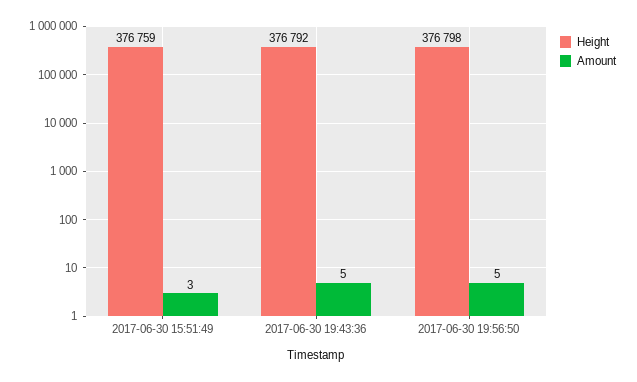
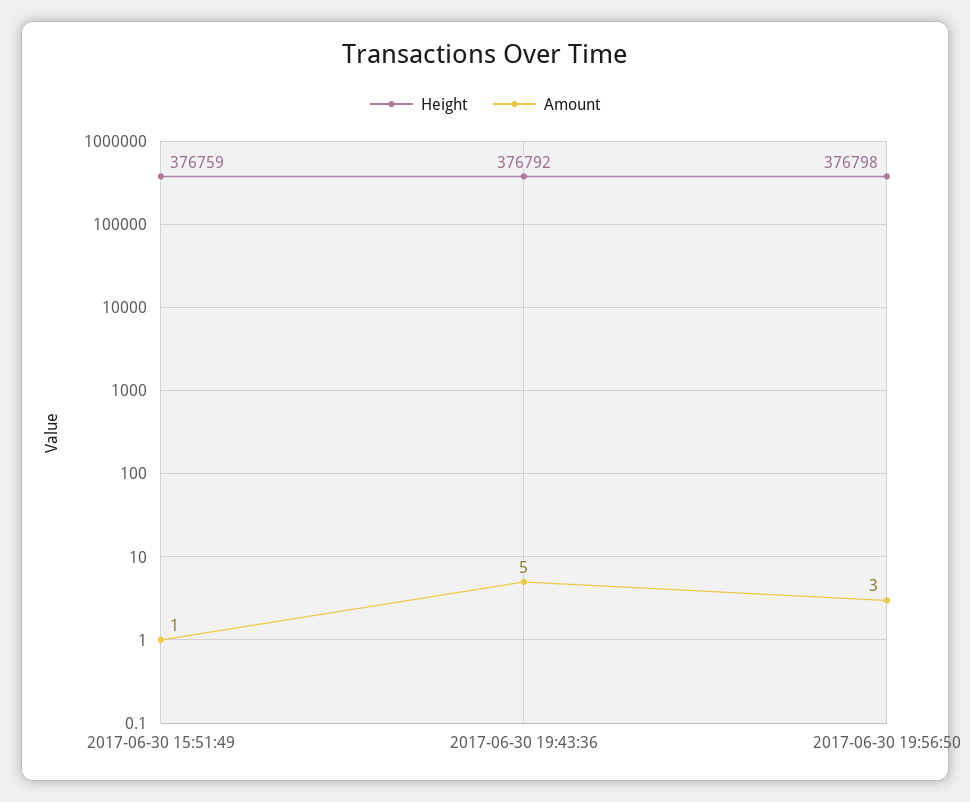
  {
    "Height": {
      "2017-06-30 15:51:49": 376759,
      "2017-06-30 19:43:36": 376792,
      "2017-06-30 19:56:50": 376798
    },
    "Amount": {
-     "2017-06-30 15:51:49": 3,
+     "2017-06-30 15:51:49": 1,
      "2017-06-30 19:43:36": 5,
-     "2017-06-30 19:56:50": 5
+     "2017-06-30 19:56:50": 3
    }
  }

